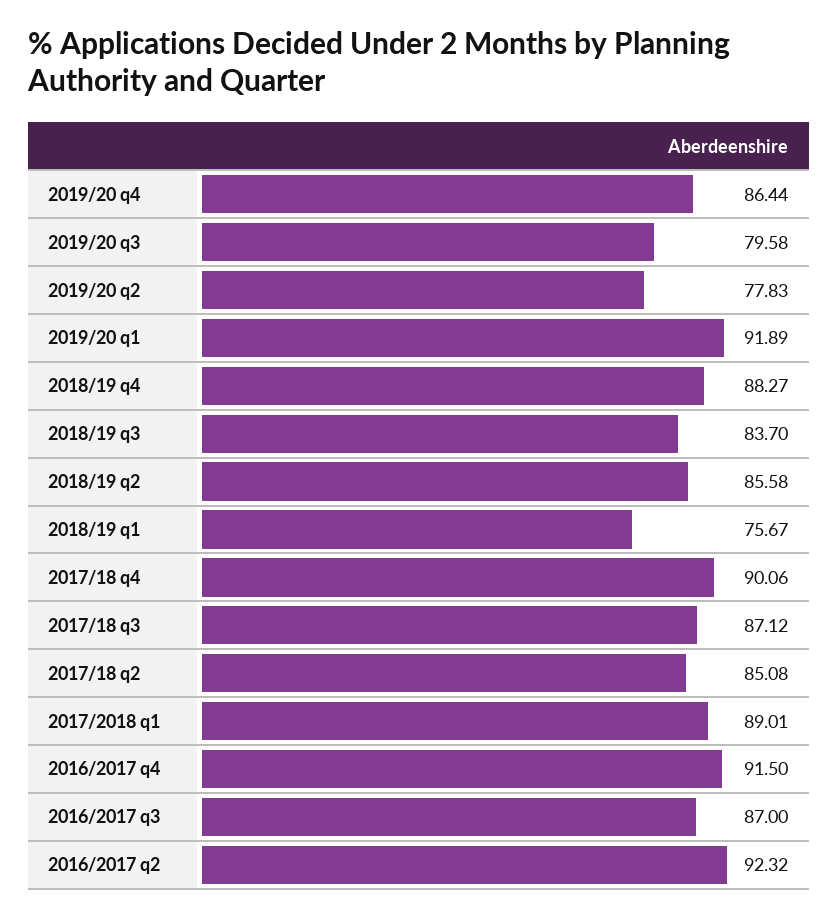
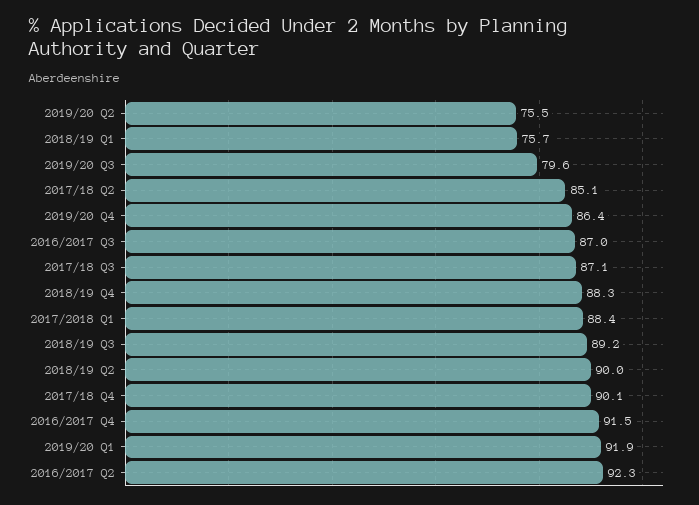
  {
    "2019/20 q4": 86.44,
    "2019/20 q3": 79.58,
-   "2019/20 q2": 77.83,
+   "2019/20 q2": 75.5,
    "2019/20 q1": 91.89,
    "2018/19 q4": 88.27,
-   "2018/19 q3": 83.7,
+   "2018/19 q3": 89.2,
-   "2018/19 q2": 85.58,
+   "2018/19 q2": 90,
    "2018/19 q1": 75.67,
    "2017/18 q4": 90.06,
    "2017/18 q3": 87.12,
    "2017/18 q2": 85.08,
-   "2017/2018 q1": 89.01,
+   "2017/2018 q1": 88.4,
    "2016/2017 q4": 91.5,
    "2016/2017 q3": 87,
    "2016/2017 q2": 92.32
  }

